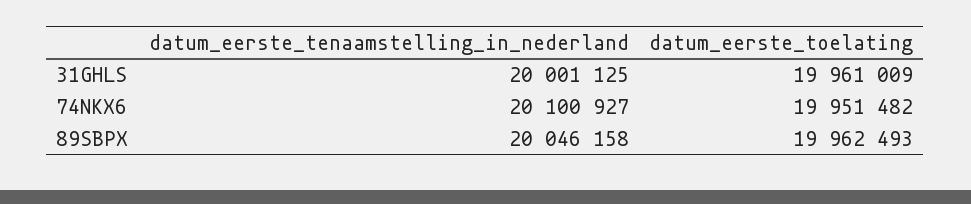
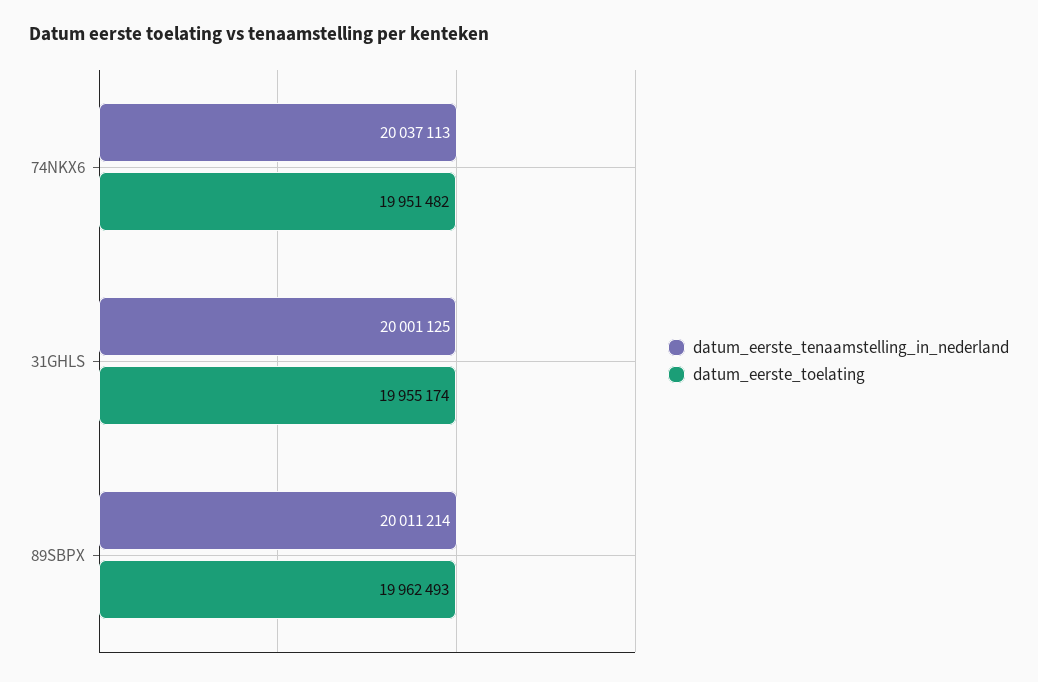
  {
    "datum_eerste_tenaamstelling_in_nederland": {
      "31GHLS": 20001125,
-     "74NKX6": 20100927,
+     "74NKX6": 20037113,
-     "89SBPX": 20046158
+     "89SBPX": 20011214
    },
    "datum_eerste_toelating": {
-     "31GHLS": 19961009,
+     "31GHLS": 19955174,
      "74NKX6": 19951482,
      "89SBPX": 19962493
    }
  }

